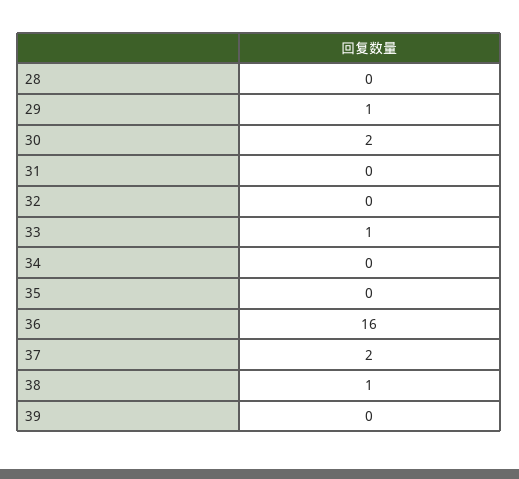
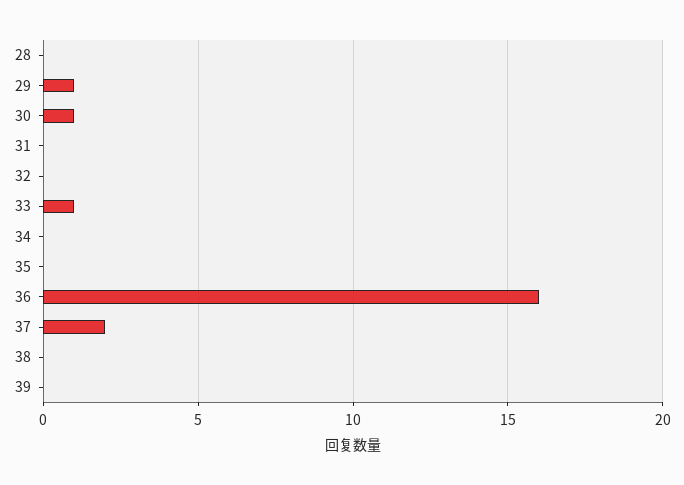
  {
    "28": 0,
    "29": 1,
-   "30": 2,
+   "30": 1,
    "31": 0,
    "32": 0,
    "33": 1,
    "34": 0,
    "35": 0,
    "36": 16,
    "37": 2,
-   "38": 1,
+   "38": 0,
    "39": 0
  }

